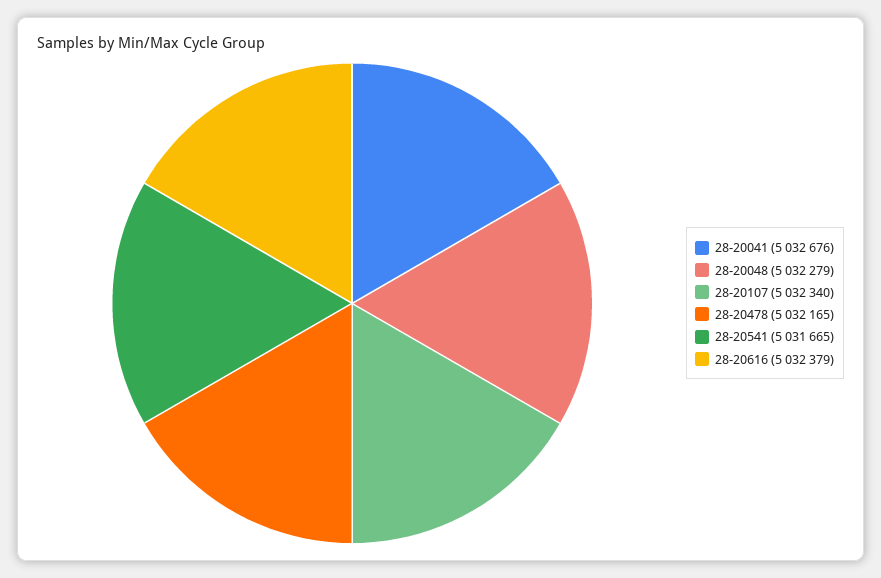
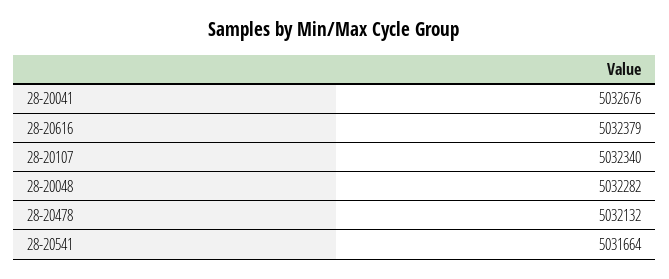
  {
    "28-20041": 5032676,
-   "28-20048": 5032279,
+   "28-20048": 5032282,
    "28-20107": 5032340,
-   "28-20478": 5032165,
+   "28-20478": 5032132,
-   "28-20541": 5031665,
+   "28-20541": 5031664,
    "28-20616": 5032379
  }

